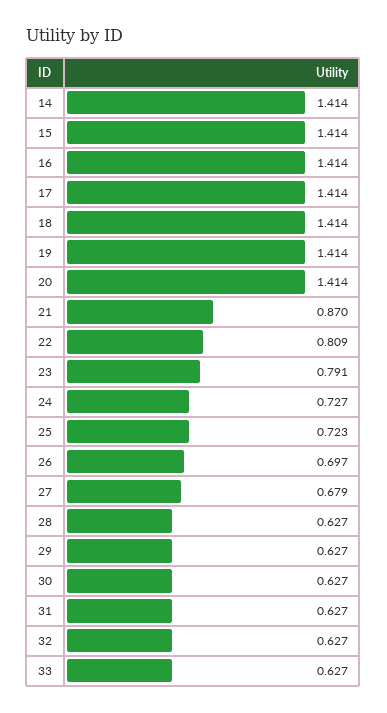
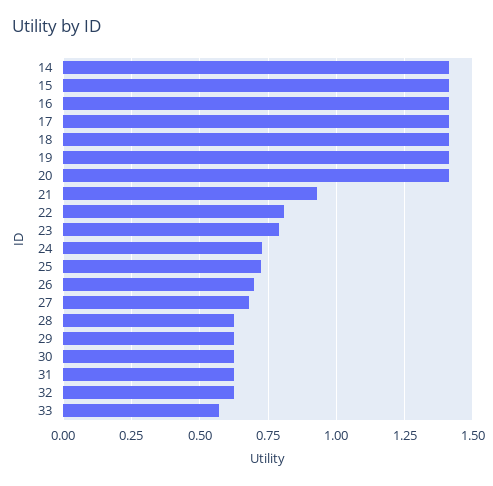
  {
    "14": 1.414,
    "15": 1.414,
    "16": 1.414,
    "17": 1.414,
    "18": 1.414,
    "19": 1.414,
    "20": 1.414,
-   "21": 0.87,
+   "21": 0.925,
    "22": 0.809,
    "23": 0.791,
    "24": 0.727,
    "25": 0.723,
    "26": 0.697,
    "27": 0.679,
    "28": 0.627,
    "29": 0.627,
    "30": 0.627,
    "31": 0.627,
    "32": 0.627,
-   "33": 0.627
+   "33": 0.575
  }

